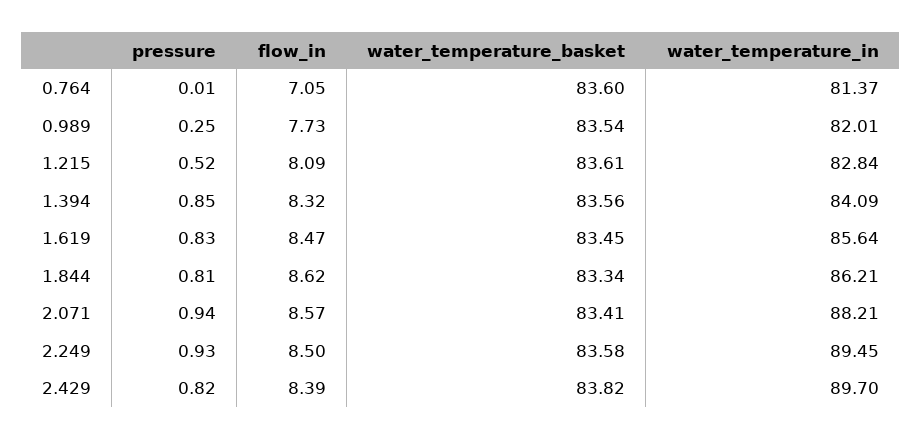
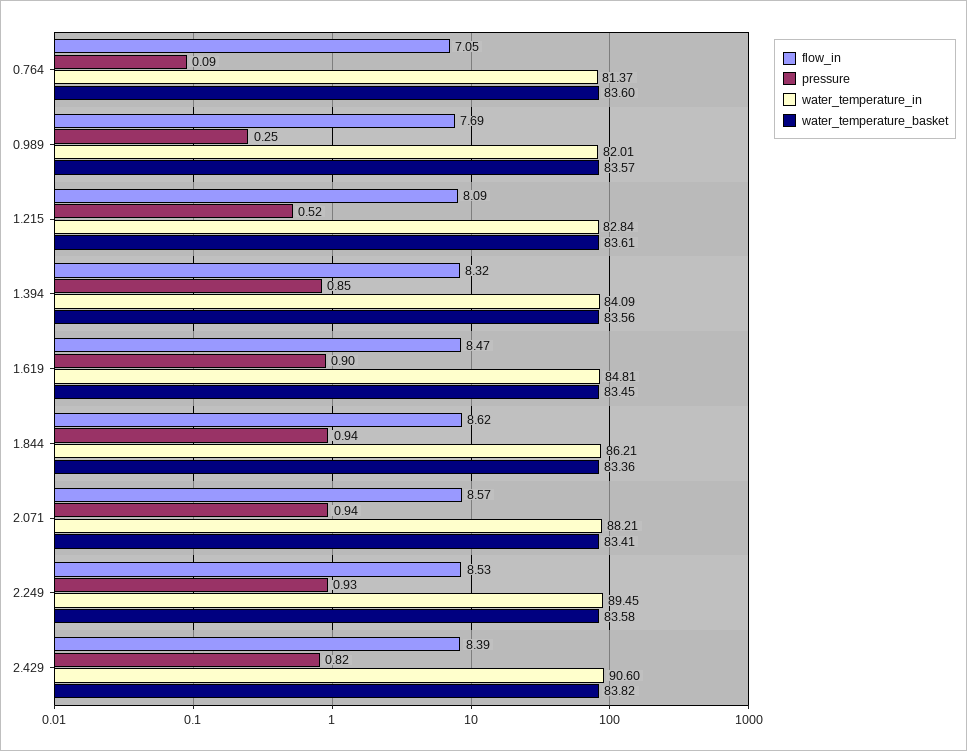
  {
    "pressure": {
-     "0.764": 0.01,
+     "0.764": 0.09,
      "0.989": 0.25,
      "1.215": 0.52,
      "1.394": 0.85,
-     "1.619": 0.83,
+     "1.619": 0.9,
-     "1.844": 0.81,
+     "1.844": 0.94,
      "2.071": 0.94,
      "2.249": 0.93,
      "2.429": 0.82
    },
    "flow_in": {
      "0.764": 7.05,
-     "0.989": 7.73,
+     "0.989": 7.69,
      "1.215": 8.09,
      "1.394": 8.32,
      "1.619": 8.47,
      "1.844": 8.62,
      "2.071": 8.57,
-     "2.249": 8.5,
+     "2.249": 8.53,
      "2.429": 8.39
    },
    "water_temperature_basket": {
      "0.764": 83.6,
-     "0.989": 83.54,
+     "0.989": 83.57,
      "1.215": 83.61,
      "1.394": 83.56,
      "1.619": 83.45,
-     "1.844": 83.34,
+     "1.844": 83.36,
      "2.071": 83.41,
      "2.249": 83.58,
      "2.429": 83.82
    },
    "water_temperature_in": {
      "0.764": 81.37,
      "0.989": 82.01,
      "1.215": 82.84,
      "1.394": 84.09,
-     "1.619": 85.64,
+     "1.619": 84.81,
      "1.844": 86.21,
      "2.071": 88.21,
      "2.249": 89.45,
-     "2.429": 89.7
+     "2.429": 90.6
    }
  }

